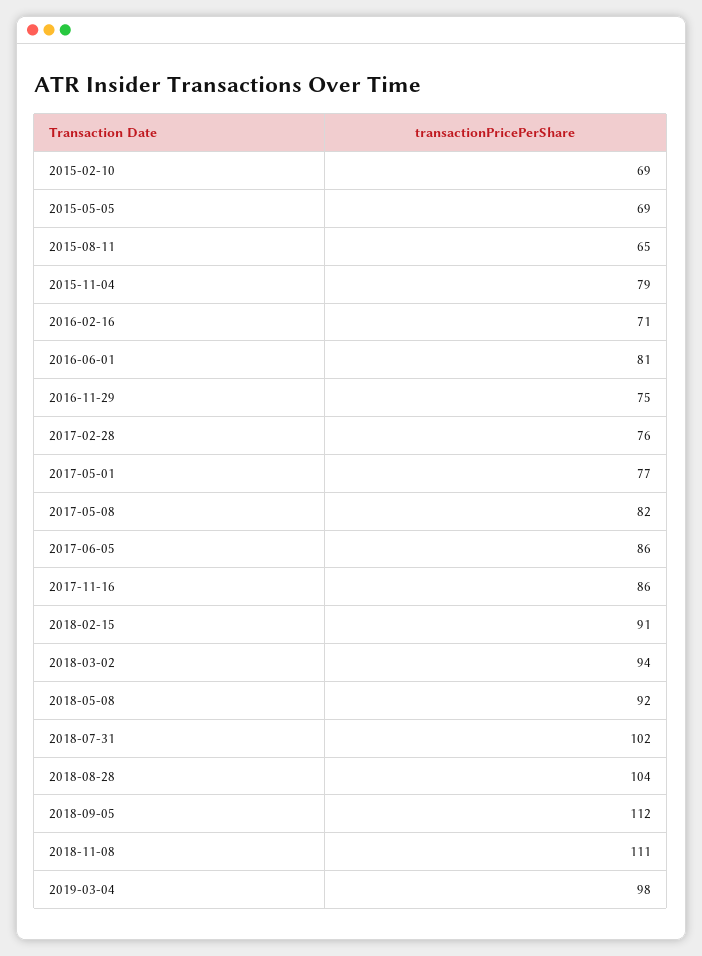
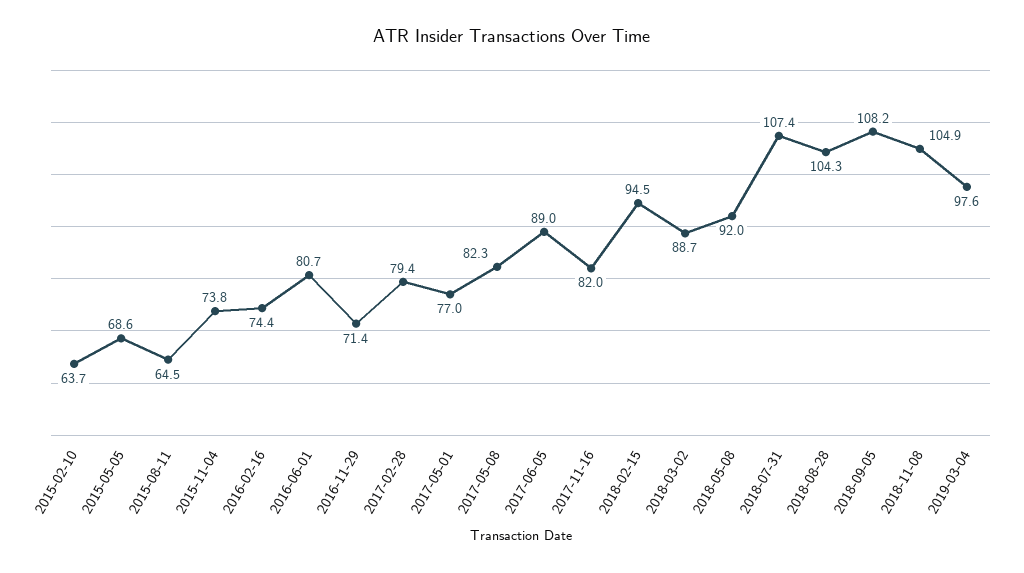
  {
-   "2015-02-10": 69,
+   "2015-02-10": 63.7,
    "2015-05-05": 68.6,
    "2015-08-11": 64.5,
-   "2015-11-04": 79,
+   "2015-11-04": 73.8,
-   "2016-02-16": 71,
+   "2016-02-16": 74.4,
    "2016-06-01": 80.7,
-   "2016-11-29": 75,
+   "2016-11-29": 71.4,
-   "2017-02-28": 76,
+   "2017-02-28": 79.4,
    "2017-05-01": 77,
    "2017-05-08": 82.3,
-   "2017-06-05": 86,
+   "2017-06-05": 89,
-   "2017-11-16": 86,
+   "2017-11-16": 82,
-   "2018-02-15": 91,
+   "2018-02-15": 94.5,
-   "2018-03-02": 94,
+   "2018-03-02": 88.7,
    "2018-05-08": 92,
-   "2018-07-31": 102,
+   "2018-07-31": 107.4,
    "2018-08-28": 104.3,
-   "2018-09-05": 112,
+   "2018-09-05": 108.2,
-   "2018-11-08": 111,
+   "2018-11-08": 104.9,
    "2019-03-04": 97.6
  }

